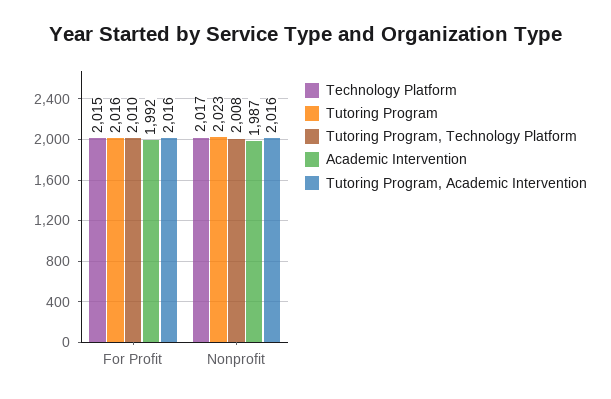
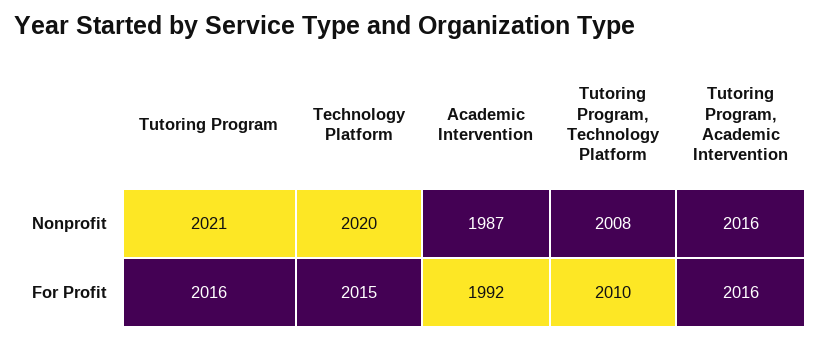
  {
    "Technology Platform": {
      "For Profit": 2015,
-     "Nonprofit": 2017
+     "Nonprofit": 2020
    },
    "Tutoring Program": {
      "For Profit": 2016,
-     "Nonprofit": 2023
+     "Nonprofit": 2021
    },
    "Tutoring Program, Technology Platform": {
      "For Profit": 2010,
      "Nonprofit": 2008
    },
    "Academic Intervention": {
      "For Profit": 1992,
      "Nonprofit": 1987
    },
    "Tutoring Program, Academic Intervention": {
      "For Profit": 2016,
      "Nonprofit": 2016
    }
  }

